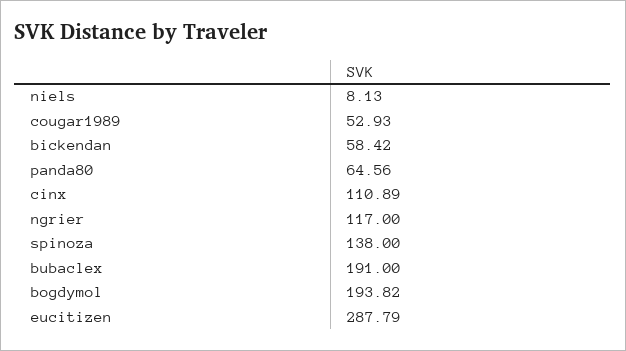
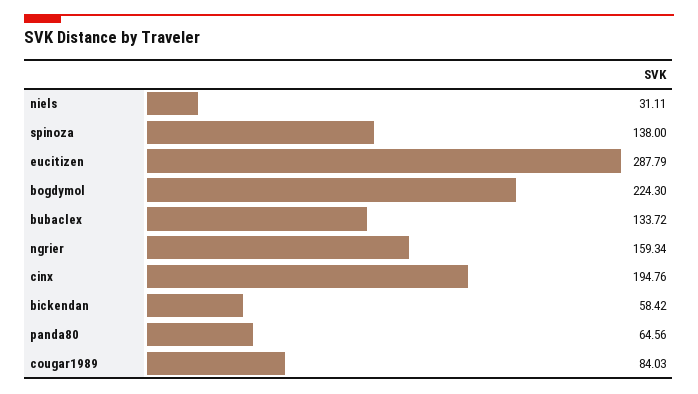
  {
-   "niels": 8.13,
+   "niels": 31.11,
-   "cougar1989": 52.93,
+   "cougar1989": 84.03,
    "bickendan": 58.42,
    "panda80": 64.56,
-   "cinx": 110.89,
+   "cinx": 194.76,
-   "ngrier": 117,
+   "ngrier": 159.34,
    "spinoza": 138,
-   "bubaclex": 191,
+   "bubaclex": 133.72,
-   "bogdymol": 193.82,
+   "bogdymol": 224.3,
    "eucitizen": 287.79
  }

